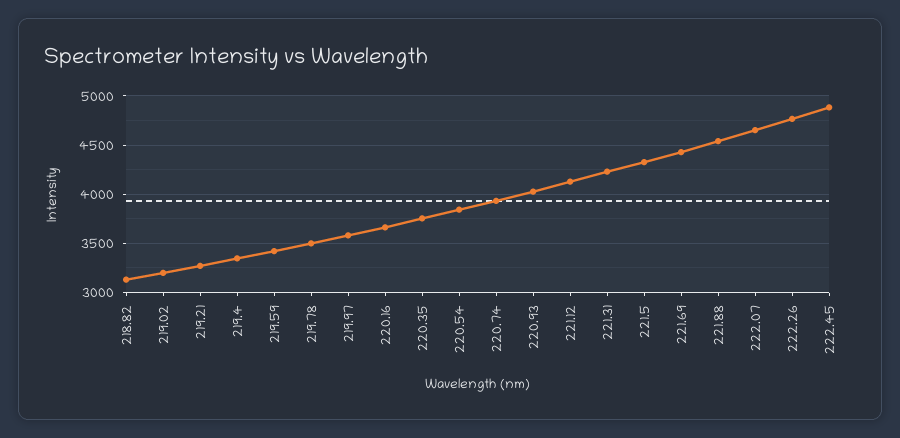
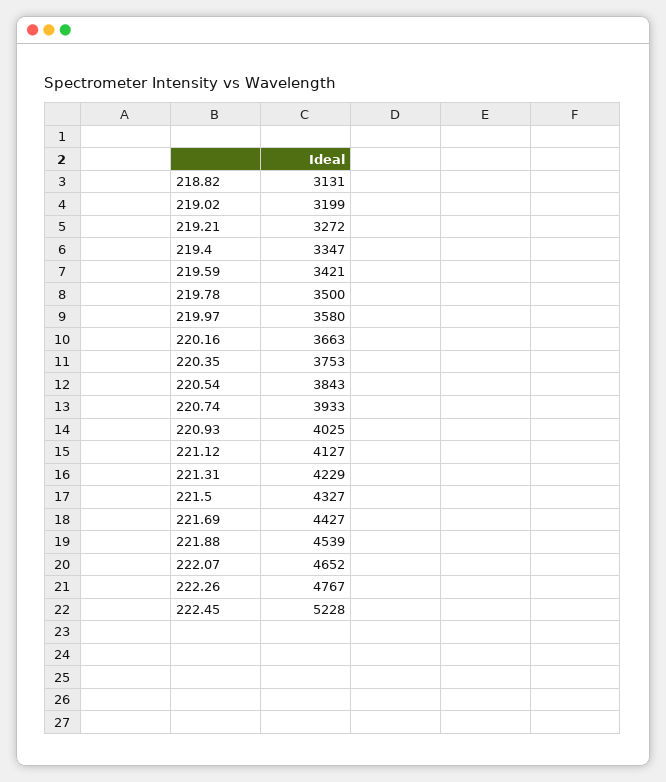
  {
    "218.82": 3131,
    "219.02": 3199,
    "219.21": 3272,
    "219.4": 3347,
    "219.59": 3421,
    "219.78": 3500,
    "219.97": 3580,
    "220.16": 3663,
    "220.35": 3753,
    "220.54": 3843,
    "220.74": 3933,
    "220.93": 4025,
    "221.12": 4127,
    "221.31": 4229,
    "221.5": 4327,
    "221.69": 4427,
    "221.88": 4539,
    "222.07": 4652,
    "222.26": 4767,
-   "222.45": 4900
+   "222.45": 5228
  }

